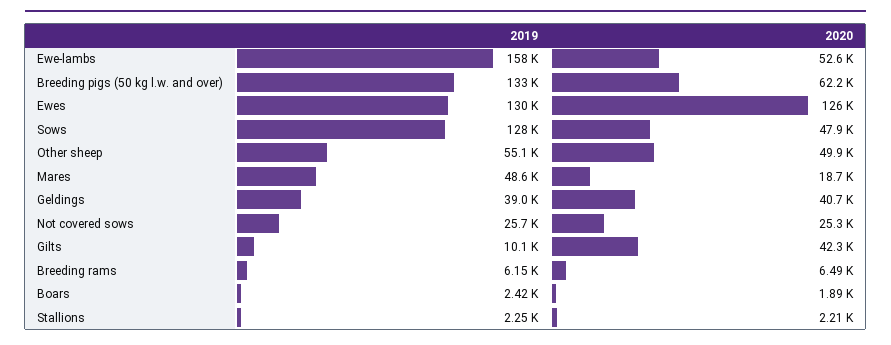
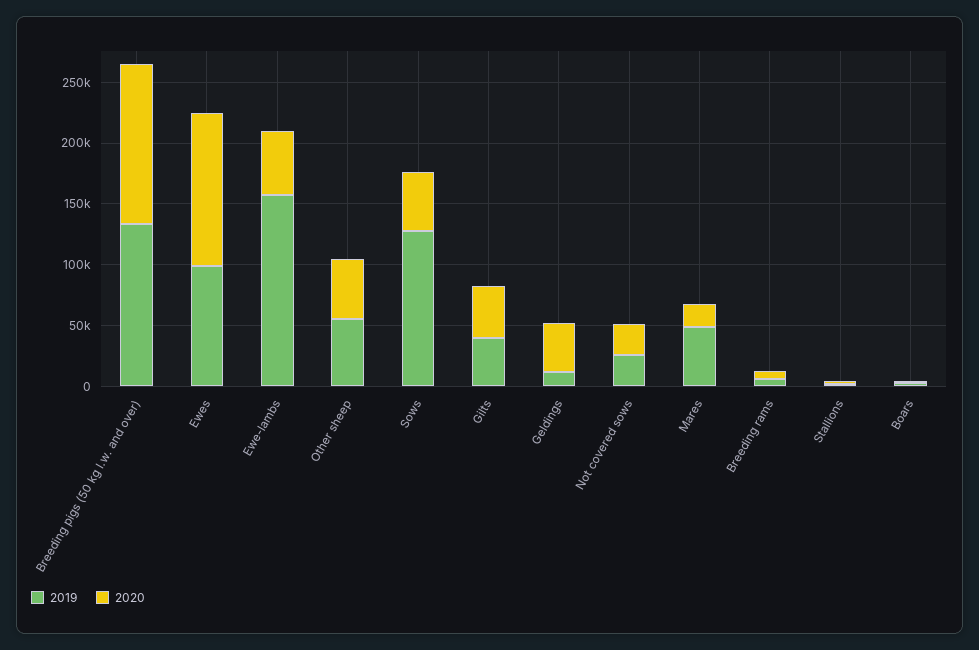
  {
    "2019": {
      "Ewe-lambs": 158000,
      "Breeding pigs (50 kg l.w. and over)": 133000,
-     "Ewes": 130000,
+     "Ewes": 100000,
      "Sows": 128000,
      "Other sheep": 55100,
      "Mares": 48600,
-     "Geldings": 39000,
+     "Geldings": 10000,
      "Not covered sows": 25700,
-     "Gilts": 10100,
+     "Gilts": 40000,
      "Breeding rams": 6150,
      "Boars": 2420,
      "Stallions": 2250
    },
    "2020": {
      "Ewe-lambs": 52600,
-     "Breeding pigs (50 kg l.w. and over)": 62200,
+     "Breeding pigs (50 kg l.w. and over)": 130000,
      "Ewes": 126000,
      "Sows": 47900,
      "Other sheep": 49900,
      "Mares": 18700,
      "Geldings": 40700,
      "Not covered sows": 25300,
      "Gilts": 42300,
      "Breeding rams": 6490,
      "Boars": 1890,
      "Stallions": 2210
    }
  }

